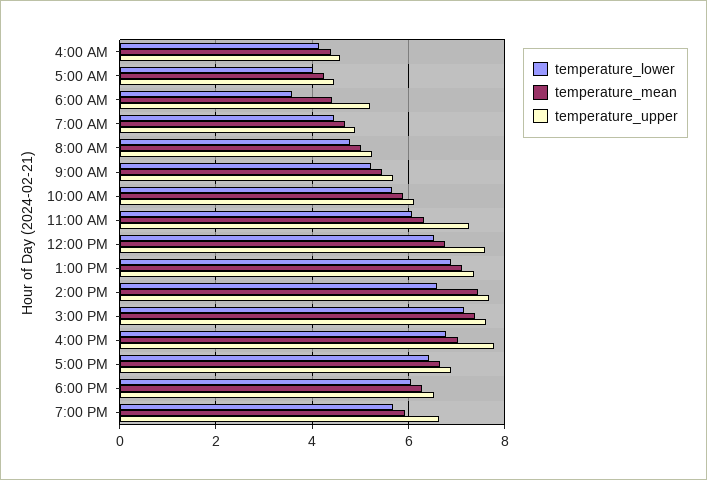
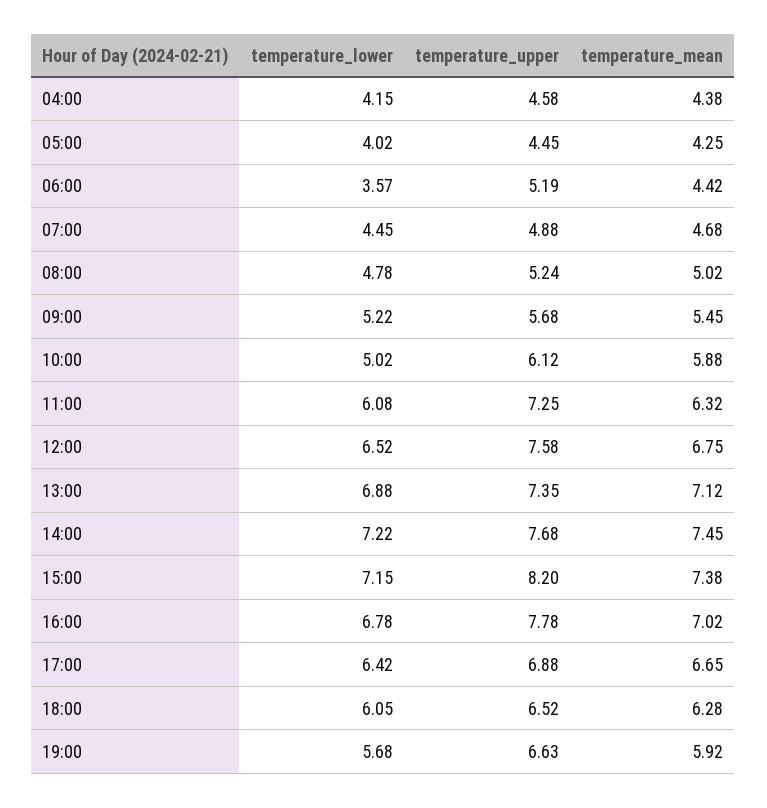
  {
    "temperature_lower": {
      "4:00 AM": 4.15,
      "5:00 AM": 4.02,
      "6:00 AM": 3.57,
      "7:00 AM": 4.45,
      "8:00 AM": 4.78,
      "9:00 AM": 5.22,
-     "10:00 AM": 5.6,
+     "10:00 AM": 5.02,
      "11:00 AM": 6.08,
      "12:00 PM": 6.52,
      "1:00 PM": 6.88,
-     "2:00 PM": 6.6,
+     "2:00 PM": 7.22,
      "3:00 PM": 7.15,
      "4:00 PM": 6.78,
      "5:00 PM": 6.42,
      "6:00 PM": 6.05,
      "7:00 PM": 5.68
    },
    "temperature_mean": {
      "4:00 AM": 4.38,
      "5:00 AM": 4.25,
      "6:00 AM": 4.42,
      "7:00 AM": 4.68,
      "8:00 AM": 5.02,
      "9:00 AM": 5.45,
      "10:00 AM": 5.88,
      "11:00 AM": 6.32,
      "12:00 PM": 6.75,
      "1:00 PM": 7.12,
      "2:00 PM": 7.45,
      "3:00 PM": 7.38,
      "4:00 PM": 7.02,
      "5:00 PM": 6.65,
      "6:00 PM": 6.28,
      "7:00 PM": 5.92
    },
    "temperature_upper": {
      "4:00 AM": 4.58,
      "5:00 AM": 4.45,
      "6:00 AM": 5.19,
      "7:00 AM": 4.88,
      "8:00 AM": 5.24,
      "9:00 AM": 5.68,
      "10:00 AM": 6.12,
      "11:00 AM": 7.25,
      "12:00 PM": 7.58,
      "1:00 PM": 7.35,
      "2:00 PM": 7.68,
-     "3:00 PM": 7.6,
+     "3:00 PM": 8.2,
      "4:00 PM": 7.78,
      "5:00 PM": 6.88,
      "6:00 PM": 6.52,
      "7:00 PM": 6.63
    }
  }

